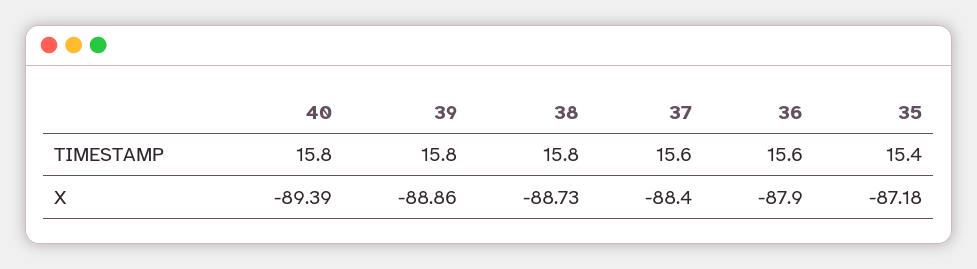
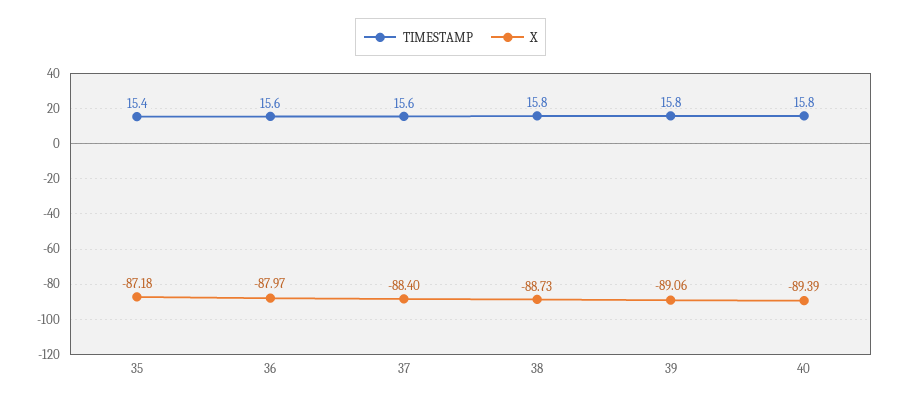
  {
    "TIMESTAMP": {
      "40": 15.8,
      "39": 15.8,
      "38": 15.8,
      "37": 15.6,
      "36": 15.6,
      "35": 15.4
    },
    "X": {
      "40": -89.39,
-     "39": -88.86,
+     "39": -89.06,
      "38": -88.73,
      "37": -88.4,
-     "36": -87.9,
+     "36": -87.97,
      "35": -87.18
    }
  }

